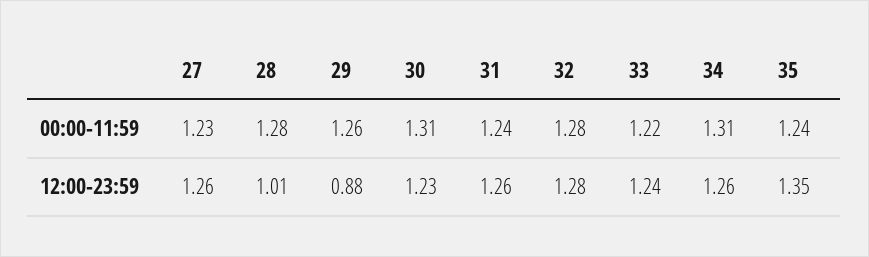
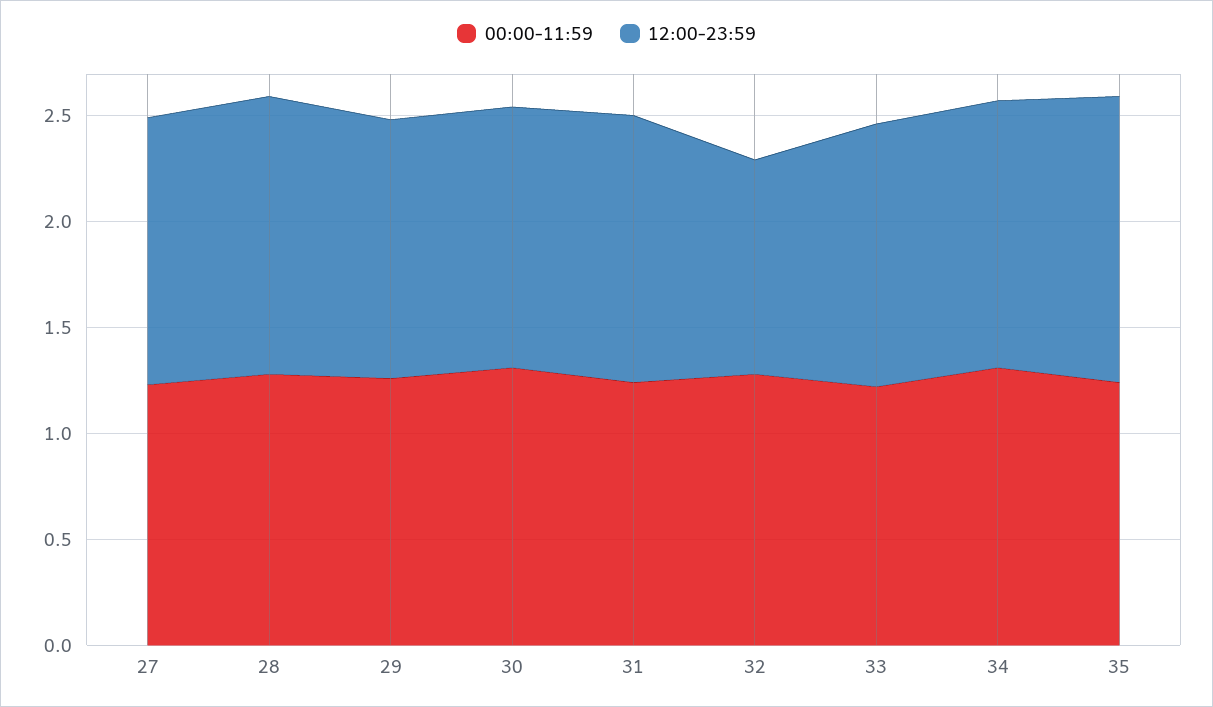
  {
    "00:00-11:59": {
      "27": 1.23,
      "28": 1.28,
      "29": 1.26,
      "30": 1.31,
      "31": 1.24,
      "32": 1.28,
      "33": 1.22,
      "34": 1.31,
      "35": 1.24
    },
    "12:00-23:59": {
      "27": 1.26,
-     "28": 1.01,
+     "28": 1.3,
-     "29": 0.88,
+     "29": 1.2,
      "30": 1.23,
      "31": 1.26,
-     "32": 1.28,
+     "32": 1,
      "33": 1.24,
      "34": 1.26,
      "35": 1.35
    }
  }

